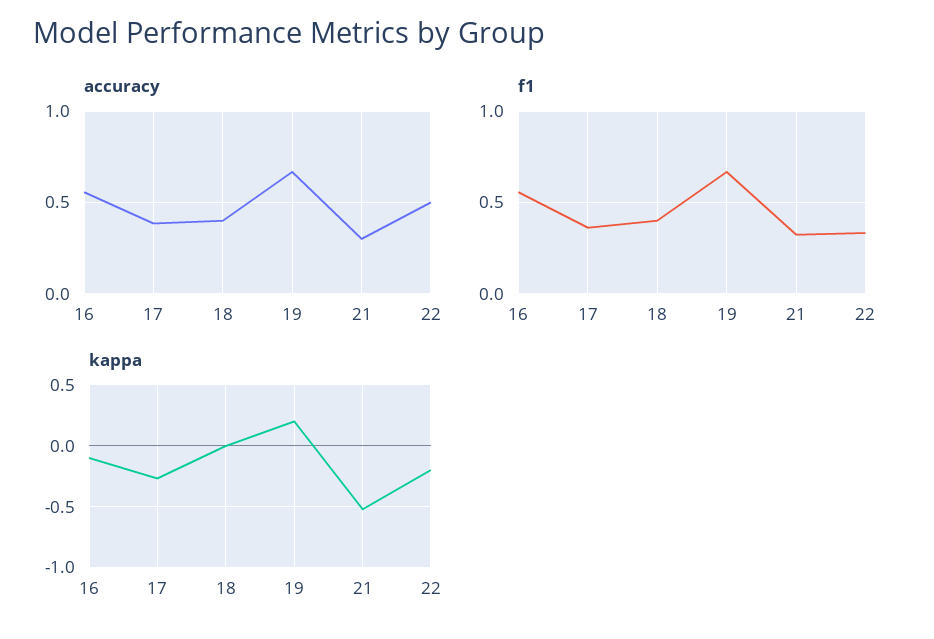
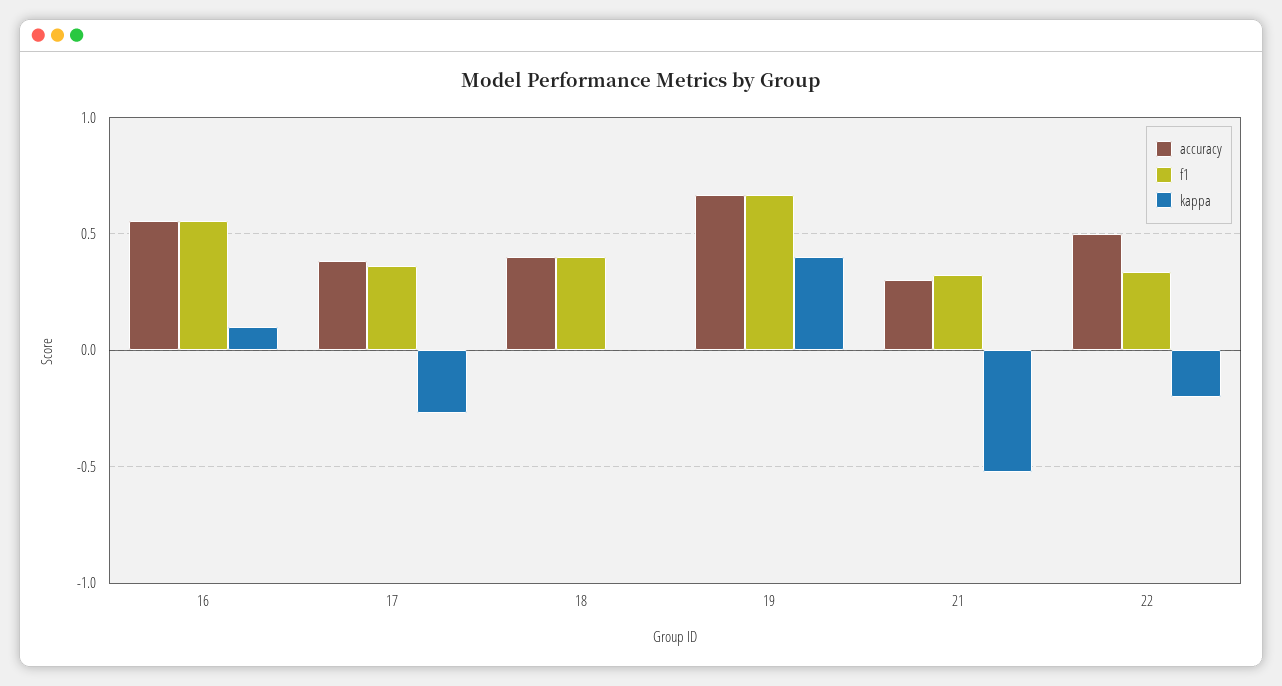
  {
    "accuracy": {
      "16": 0.55,
      "17": 0.4,
      "18": 0.4,
      "19": 0.65,
      "21": 0.3,
      "22": 0.5
    },
    "f1": {
      "16": 0.55,
      "17": 0.35,
      "18": 0.4,
      "19": 0.65,
      "21": 0.3,
      "22": 0.35
    },
    "kappa": {
-     "16": -0.1,
+     "16": 0.1,
      "17": -0.25,
      "18": 0,
-     "19": 0.2,
+     "19": 0.4,
      "21": -0.5,
      "22": -0.2
    }
  }

